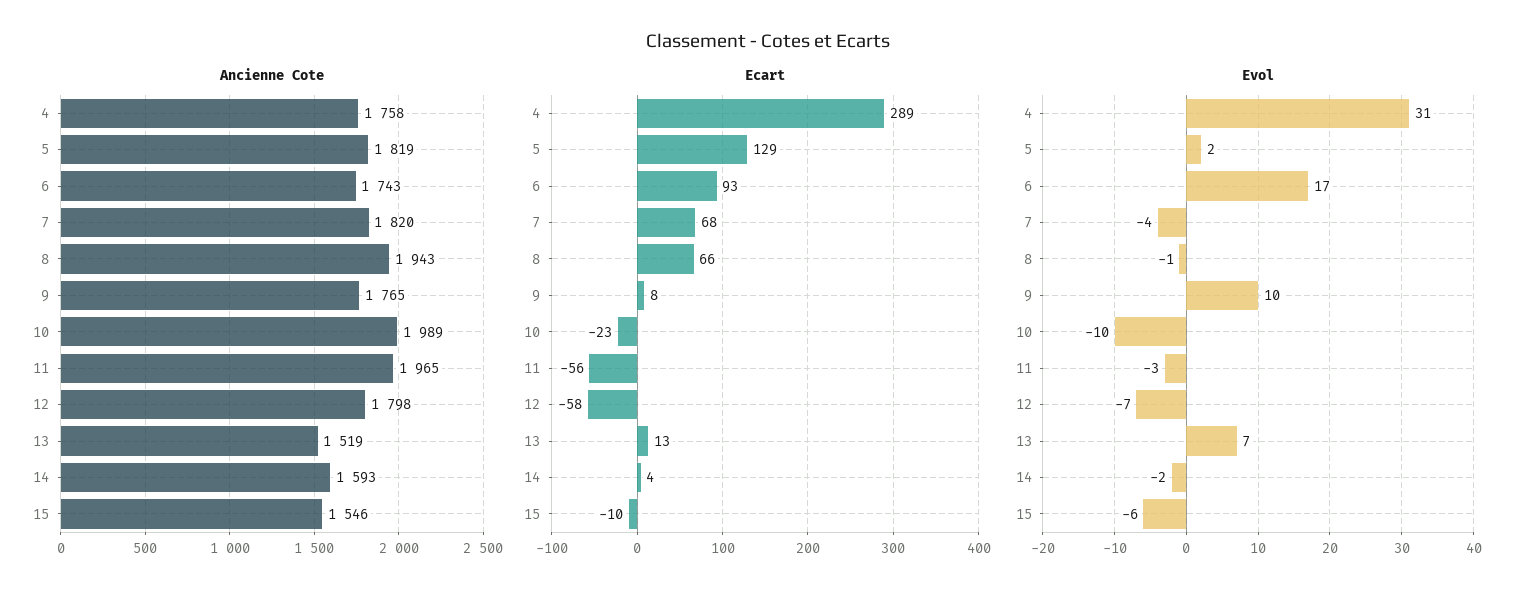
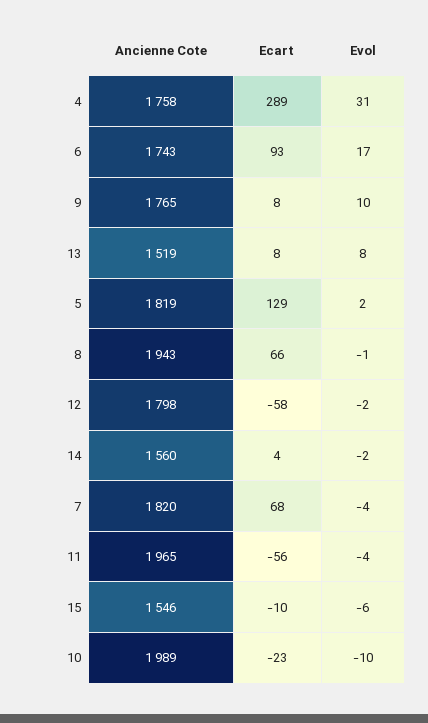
  {
    "Ancienne Cote": {
      "4": 1758,
      "5": 1819,
      "6": 1743,
      "7": 1820,
      "8": 1943,
      "9": 1765,
      "10": 1989,
      "11": 1965,
      "12": 1798,
      "13": 1519,
-     "14": 1593,
+     "14": 1560,
      "15": 1546
    },
    "Ecart": {
      "4": 289,
      "5": 129,
      "6": 93,
      "7": 68,
      "8": 66,
      "9": 8,
      "10": -23,
      "11": -56,
      "12": -58,
-     "13": 13,
+     "13": 8,
      "14": 4,
      "15": -10
    },
    "Evol": {
      "4": 31,
      "5": 2,
      "6": 17,
      "7": -4,
      "8": -1,
      "9": 10,
      "10": -10,
-     "11": -3,
+     "11": -4,
-     "12": -7,
+     "12": -2,
-     "13": 7,
+     "13": 8,
      "14": -2,
      "15": -6
    }
  }

